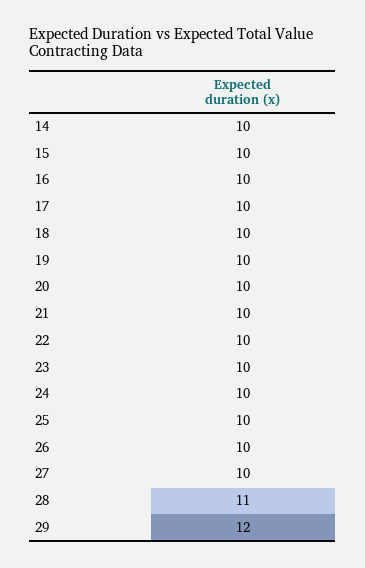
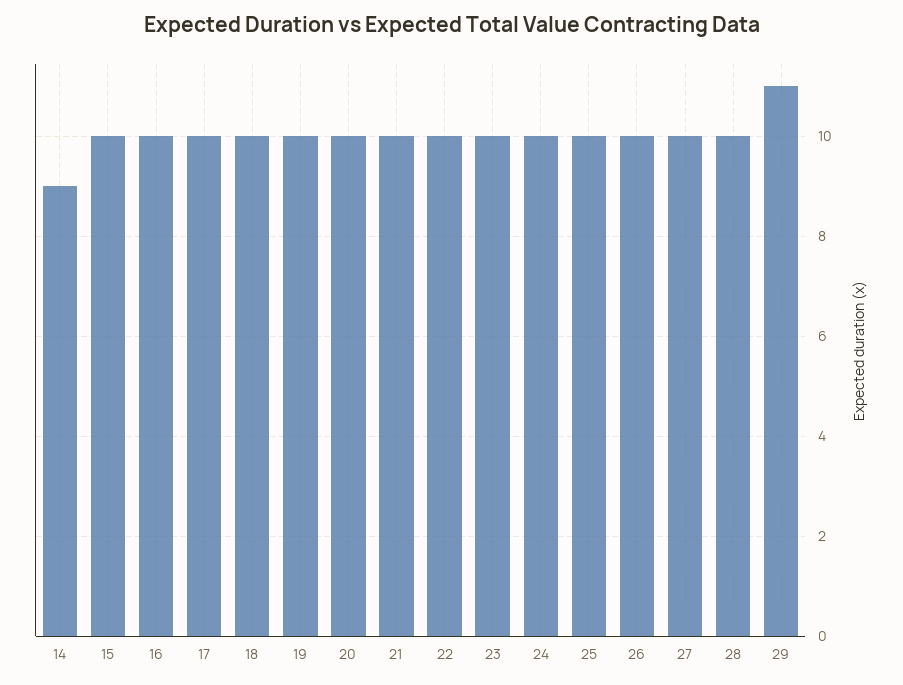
  {
-   "14": 10,
+   "14": 9,
    "15": 10,
    "16": 10,
    "17": 10,
    "18": 10,
    "19": 10,
    "20": 10,
    "21": 10,
    "22": 10,
    "23": 10,
    "24": 10,
    "25": 10,
    "26": 10,
    "27": 10,
-   "28": 11,
+   "28": 10,
-   "29": 12
+   "29": 11
  }

